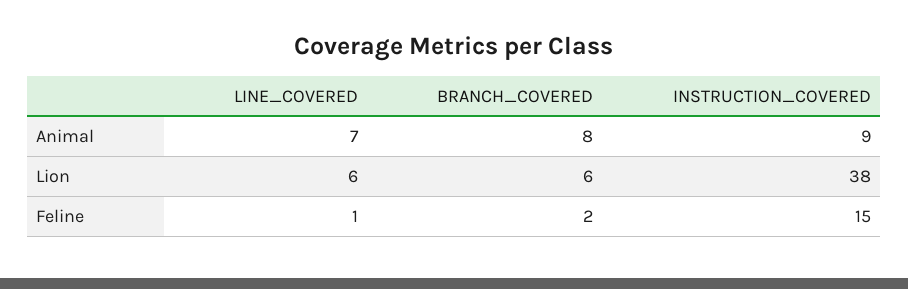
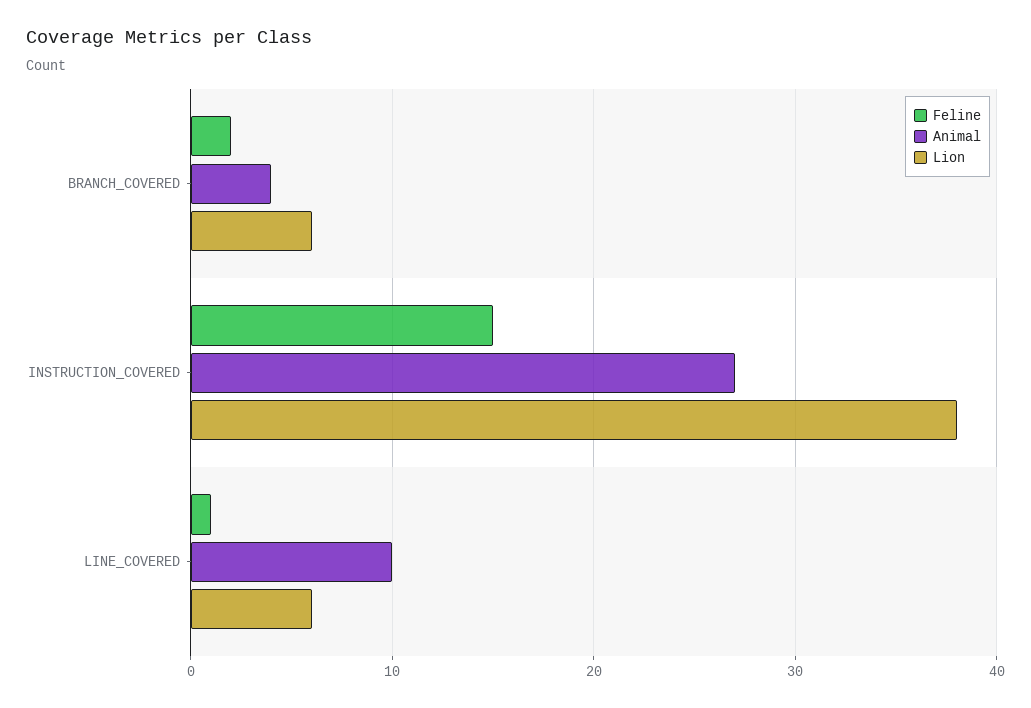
  {
    "Animal": {
-     "LINE_COVERED": 7,
+     "LINE_COVERED": 10,
-     "BRANCH_COVERED": 8,
+     "BRANCH_COVERED": 4,
-     "INSTRUCTION_COVERED": 9
+     "INSTRUCTION_COVERED": 27
    },
    "Lion": {
      "LINE_COVERED": 6,
      "BRANCH_COVERED": 6,
      "INSTRUCTION_COVERED": 38
    },
    "Feline": {
      "LINE_COVERED": 1,
      "BRANCH_COVERED": 2,
      "INSTRUCTION_COVERED": 15
    }
  }

